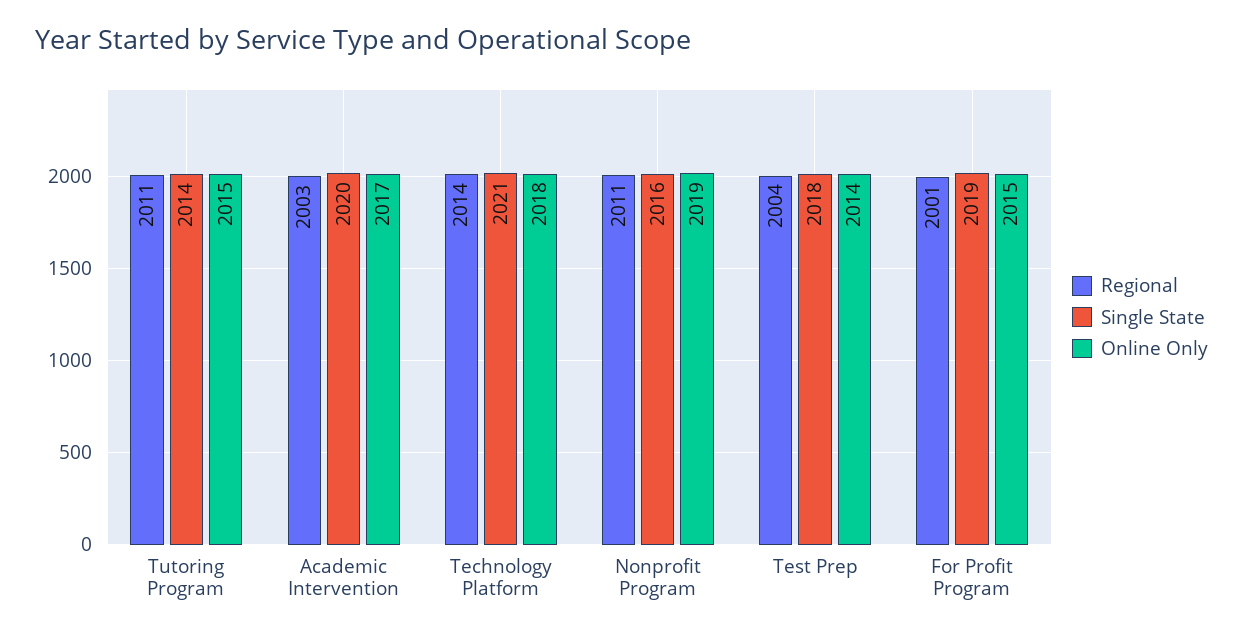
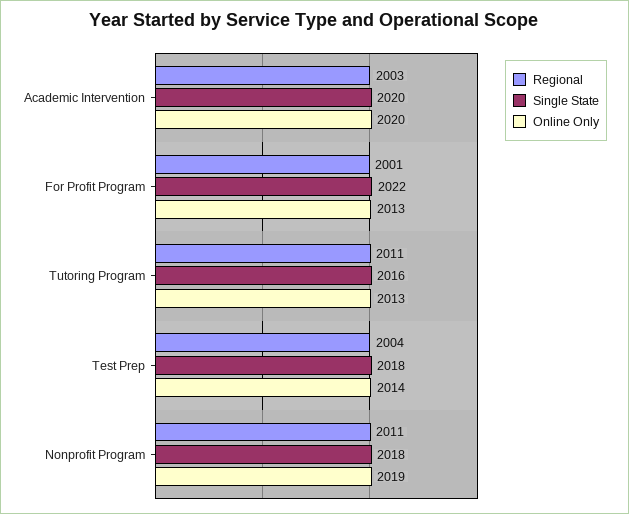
  {
    "Regional": {
      "Tutoring Program": 2011,
      "Academic Intervention": 2003,
-     "Technology Platform": 2014,
      "Nonprofit Program": 2011,
      "Test Prep": 2004,
      "For Profit Program": 2001
    },
    "Single State": {
-     "Tutoring Program": 2014,
+     "Tutoring Program": 2016,
      "Academic Intervention": 2020,
-     "Technology Platform": 2021,
-     "Nonprofit Program": 2016,
+     "Nonprofit Program": 2018,
      "Test Prep": 2018,
-     "For Profit Program": 2019
+     "For Profit Program": 2022
    },
    "Online Only": {
-     "Tutoring Program": 2015,
+     "Tutoring Program": 2013,
-     "Academic Intervention": 2017,
+     "Academic Intervention": 2020,
-     "Technology Platform": 2018,
      "Nonprofit Program": 2019,
      "Test Prep": 2014,
-     "For Profit Program": 2015
+     "For Profit Program": 2013
    }
  }

